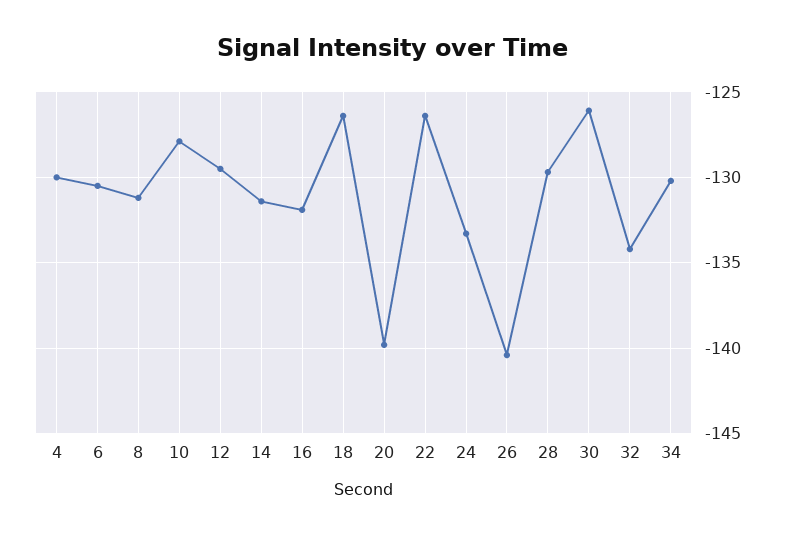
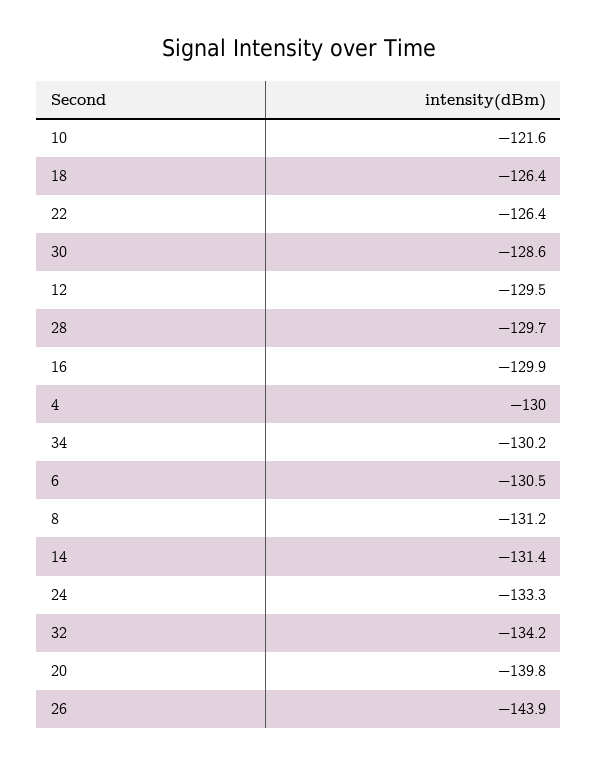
  {
    "4": -130,
    "6": -130.5,
    "8": -131.2,
-   "10": -128,
+   "10": -121.6,
    "12": -129.5,
    "14": -131.4,
-   "16": -132,
+   "16": -129.9,
    "18": -126.4,
    "20": -139.8,
    "22": -126.4,
    "24": -133.3,
-   "26": -140.5,
+   "26": -143.9,
    "28": -129.7,
-   "30": -126,
+   "30": -128.6,
    "32": -134.2,
    "34": -130.2
  }

